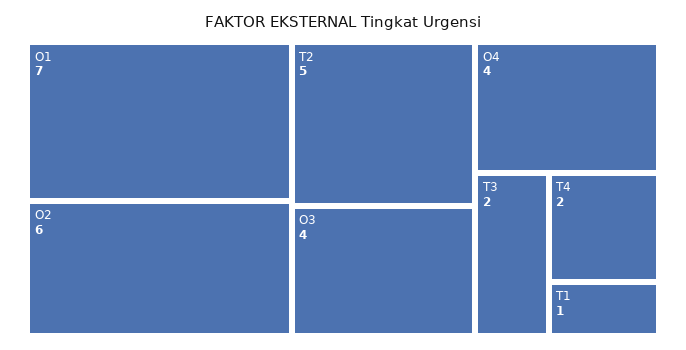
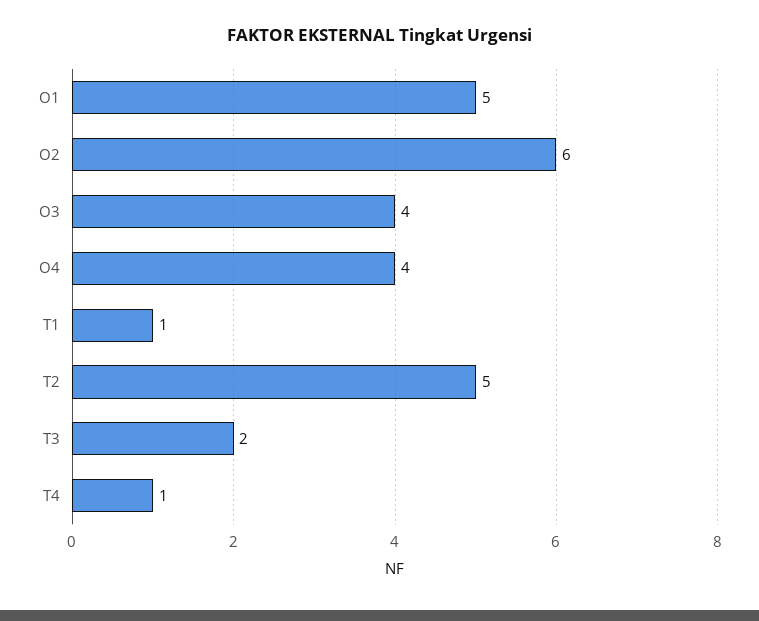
  {
-   "O1": 7,
+   "O1": 5,
    "O2": 6,
    "T2": 5,
    "O3": 4,
    "O4": 4,
    "T3": 2,
-   "T4": 2,
+   "T4": 1,
    "T1": 1
  }

